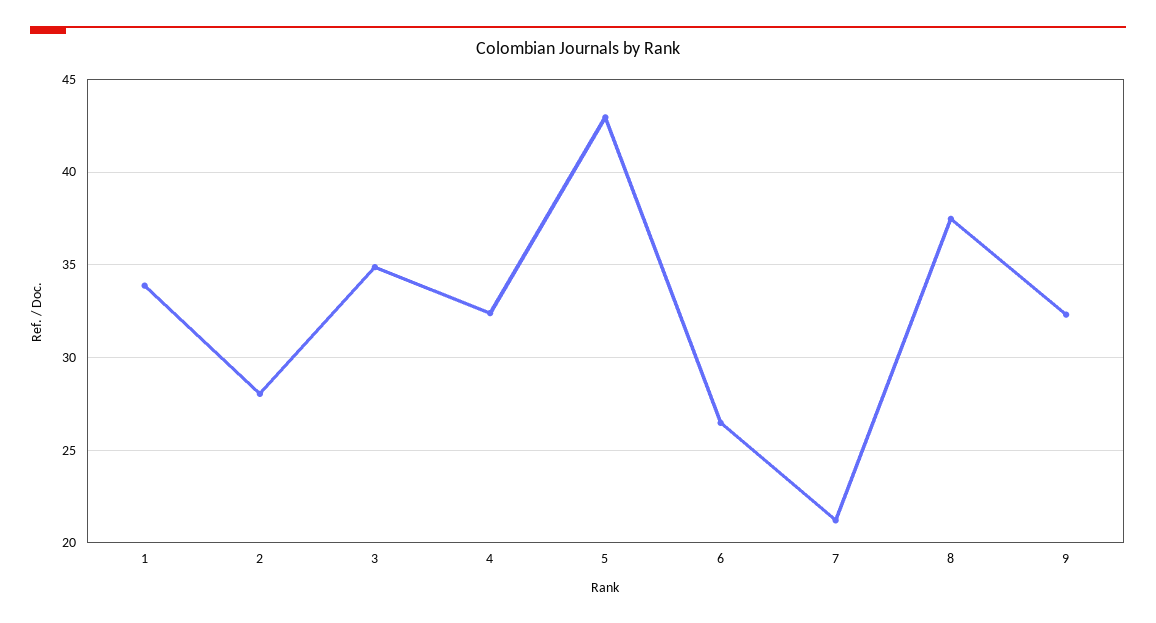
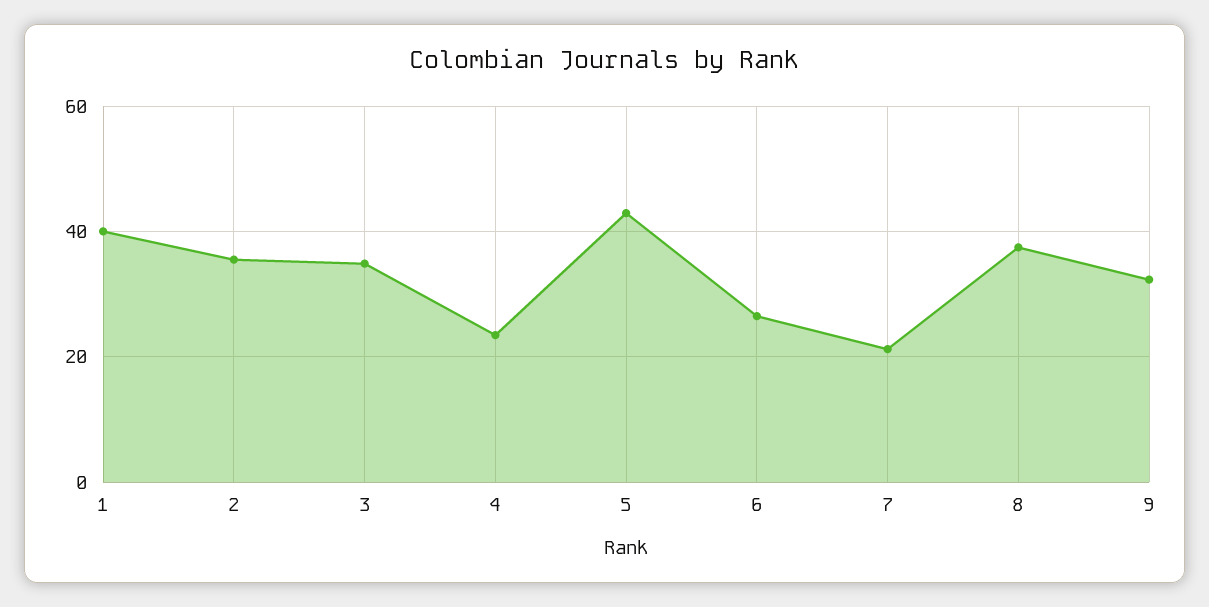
  {
-   "1": 34,
+   "1": 40,
-   "2": 28,
+   "2": 36,
    "3": 35,
-   "4": 32.5,
+   "4": 24,
    "5": 43,
    "6": 26.5,
    "7": 21,
    "8": 37.5,
    "9": 32.5
  }

